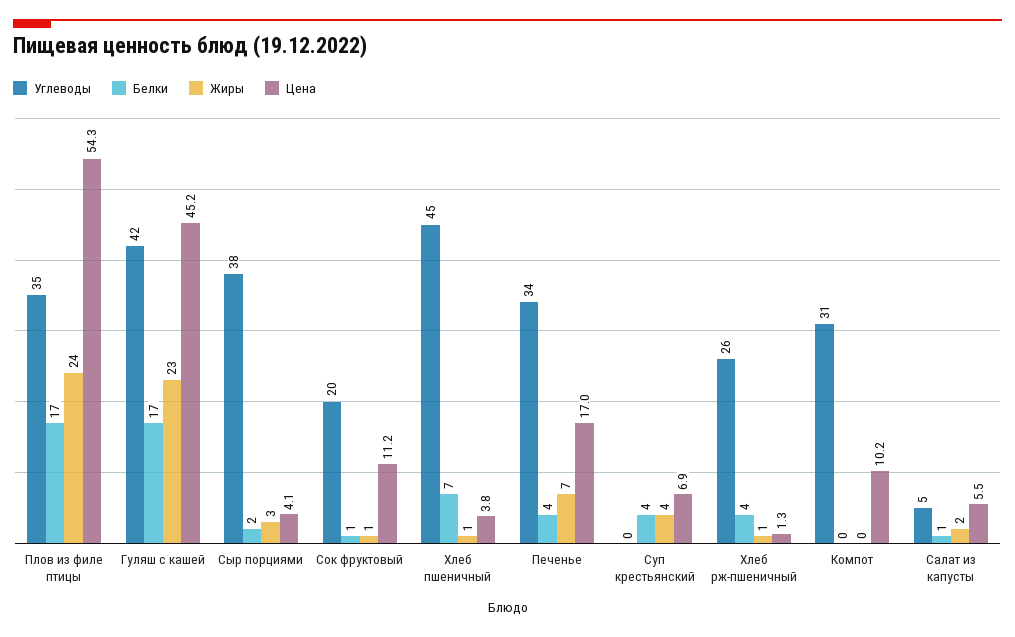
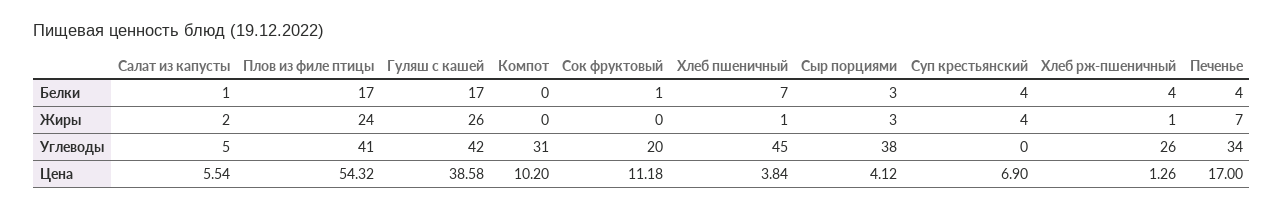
  {
    "Углеводы": {
-     "Плов из филе птицы": 35,
+     "Плов из филе птицы": 41,
      "Гуляш с кашей": 42,
      "Сыр порциями": 38,
      "Сок фруктовый": 20,
      "Хлеб пшеничный": 45,
      "Печенье": 34,
      "Суп крестьянский": 0,
      "Хлеб рж-пшеничный": 26,
      "Компот": 31,
      "Салат из капусты": 5
    },
    "Белки": {
      "Плов из филе птицы": 17,
      "Гуляш с кашей": 17,
-     "Сыр порциями": 2,
+     "Сыр порциями": 3,
      "Сок фруктовый": 1,
      "Хлеб пшеничный": 7,
      "Печенье": 4,
      "Суп крестьянский": 4,
      "Хлеб рж-пшеничный": 4,
      "Компот": 0,
      "Салат из капусты": 1
    },
    "Жиры": {
      "Плов из филе птицы": 24,
-     "Гуляш с кашей": 23,
+     "Гуляш с кашей": 26,
      "Сыр порциями": 3,
-     "Сок фруктовый": 1,
+     "Сок фруктовый": 0,
      "Хлеб пшеничный": 1,
      "Печенье": 7,
      "Суп крестьянский": 4,
      "Хлеб рж-пшеничный": 1,
      "Компот": 0,
      "Салат из капусты": 2
    },
    "Цена": {
      "Плов из филе птицы": 54.32,
-     "Гуляш с кашей": 45.2,
+     "Гуляш с кашей": 38.58,
      "Сыр порциями": 4.12,
      "Сок фруктовый": 11.18,
      "Хлеб пшеничный": 3.84,
      "Печенье": 17,
      "Суп крестьянский": 6.9,
      "Хлеб рж-пшеничный": 1.26,
      "Компот": 10.2,
      "Салат из капусты": 5.54
    }
  }

